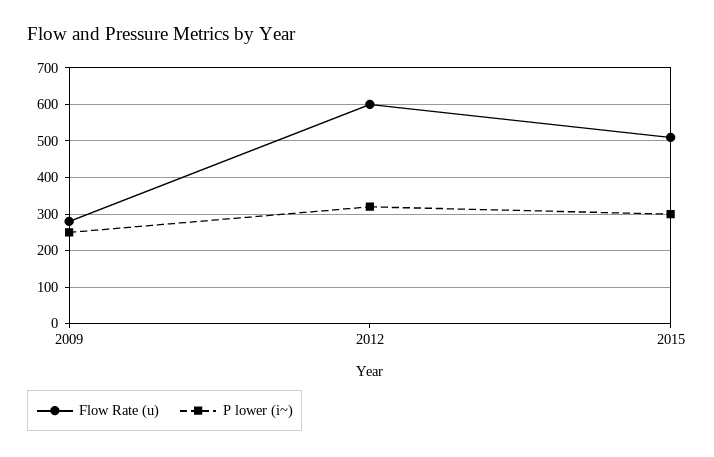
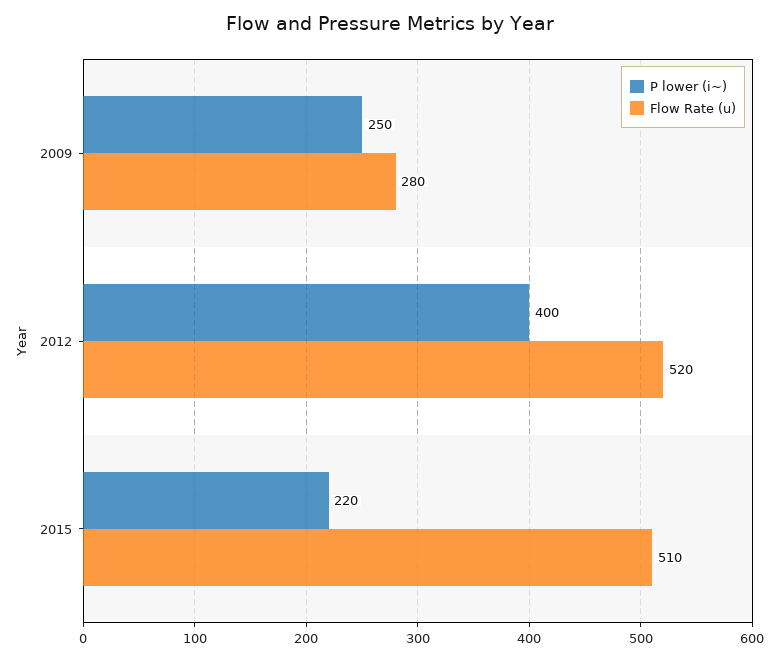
  {
    "Flow Rate (u)": {
      "2009": 280,
-     "2012": 600,
+     "2012": 520,
      "2015": 510
    },
    "P lower (i~)": {
      "2009": 250,
-     "2012": 320,
+     "2012": 400,
-     "2015": 300
+     "2015": 220
    }
  }

